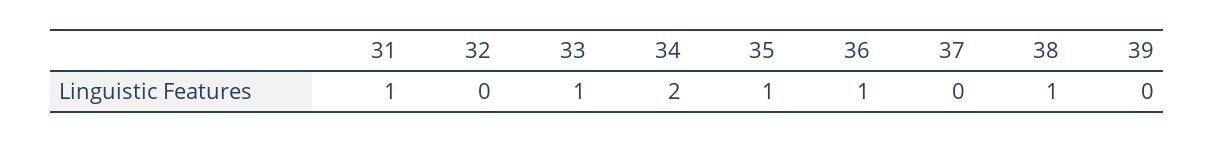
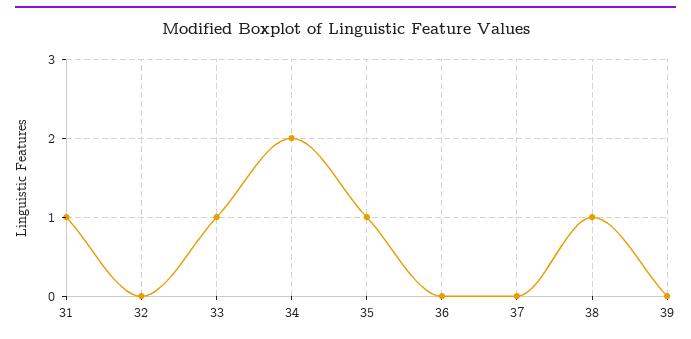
  {
    "31": 1,
    "32": 0,
    "33": 1,
    "34": 2,
    "35": 1,
-   "36": 1,
+   "36": 0,
    "37": 0,
    "38": 1,
    "39": 0
  }

